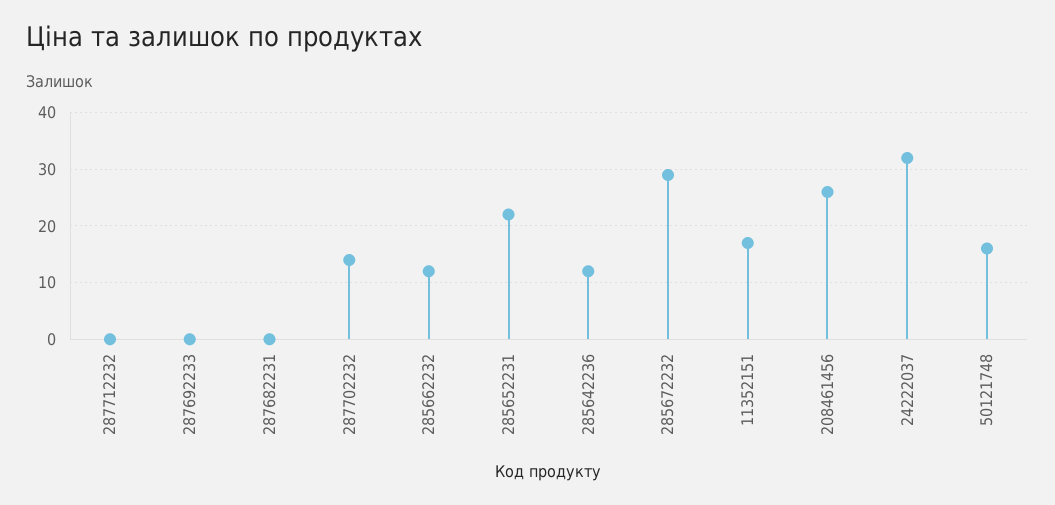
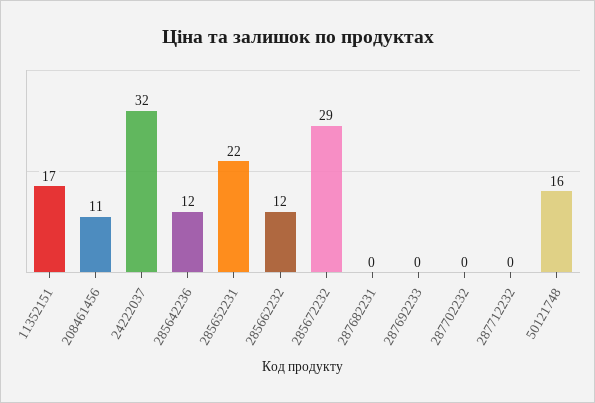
  {
    "287712232": 0,
    "287692233": 0,
    "287682231": 0,
-   "287702232": 15,
+   "287702232": 0,
    "285662232": 12,
    "285652231": 22,
    "285642236": 12,
    "285672232": 29,
    "11352151": 17,
-   "208461456": 25,
+   "208461456": 11,
    "24222037": 32,
    "50121748": 16
  }

